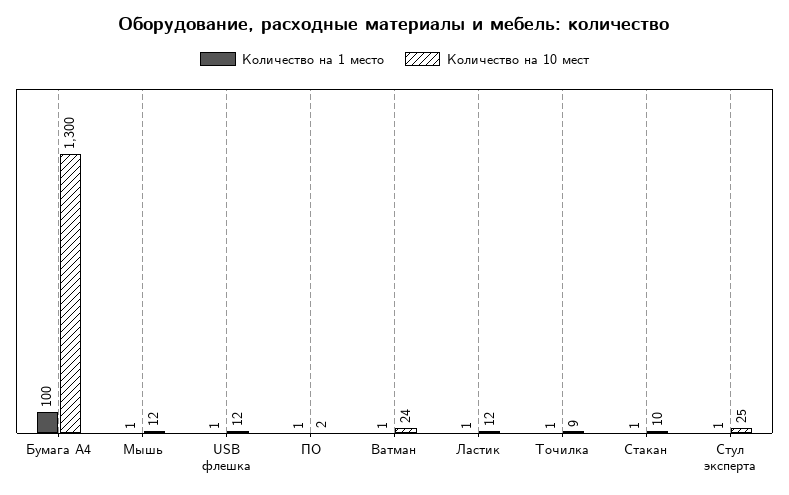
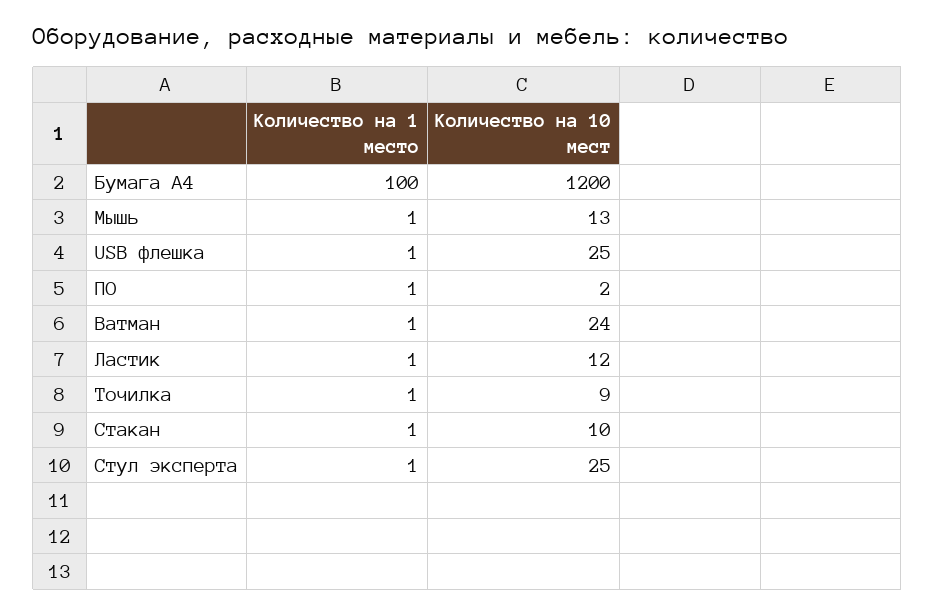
  {
    "Количество на 1 место": {
      "Бумага А4": 100,
      "Мышь": 1,
      "USB флешка": 1,
      "ПО": 1,
      "Ватман": 1,
      "Ластик": 1,
      "Точилка": 1,
      "Стакан": 1,
      "Стул эксперта": 1
    },
    "Количество на 10 мест": {
-     "Бумага А4": 1300,
+     "Бумага А4": 1200,
-     "Мышь": 12,
+     "Мышь": 13,
-     "USB флешка": 12,
+     "USB флешка": 25,
      "ПО": 2,
      "Ватман": 24,
      "Ластик": 12,
      "Точилка": 9,
      "Стакан": 10,
      "Стул эксперта": 25
    }
  }

